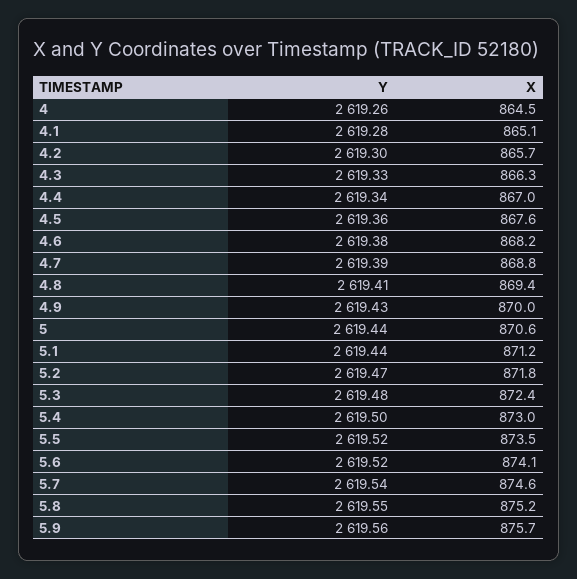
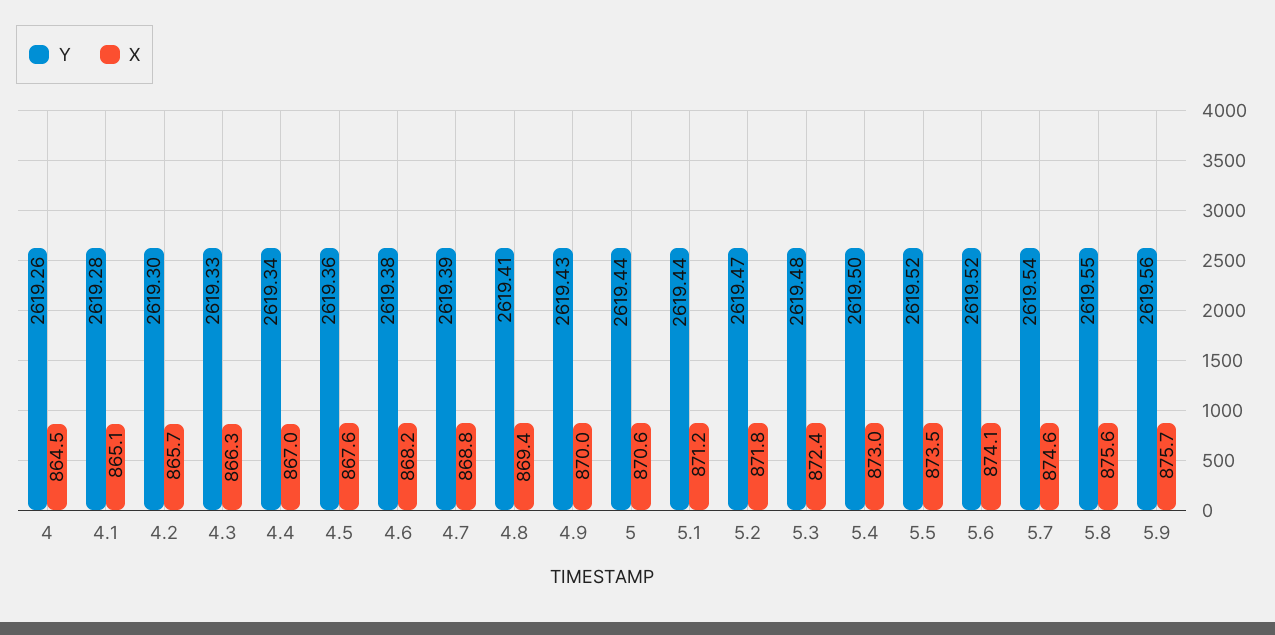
  {
    "Y": {
      "4": 2619.26,
      "4.1": 2619.28,
      "4.2": 2619.3,
      "4.3": 2619.33,
      "4.4": 2619.34,
      "4.5": 2619.36,
      "4.6": 2619.38,
      "4.7": 2619.39,
      "4.8": 2619.41,
      "4.9": 2619.43,
      "5": 2619.44,
      "5.1": 2619.44,
      "5.2": 2619.47,
      "5.3": 2619.48,
      "5.4": 2619.5,
      "5.5": 2619.52,
      "5.6": 2619.52,
      "5.7": 2619.54,
      "5.8": 2619.55,
      "5.9": 2619.56
    },
    "X": {
      "4": 864.5,
      "4.1": 865.1,
      "4.2": 865.7,
      "4.3": 866.3,
      "4.4": 867,
      "4.5": 867.6,
      "4.6": 868.2,
      "4.7": 868.8,
      "4.8": 869.4,
      "4.9": 870,
      "5": 870.6,
      "5.1": 871.2,
      "5.2": 871.8,
      "5.3": 872.4,
      "5.4": 873,
      "5.5": 873.5,
      "5.6": 874.1,
      "5.7": 874.6,
-     "5.8": 875.2,
+     "5.8": 875.6,
      "5.9": 875.7
    }
  }

